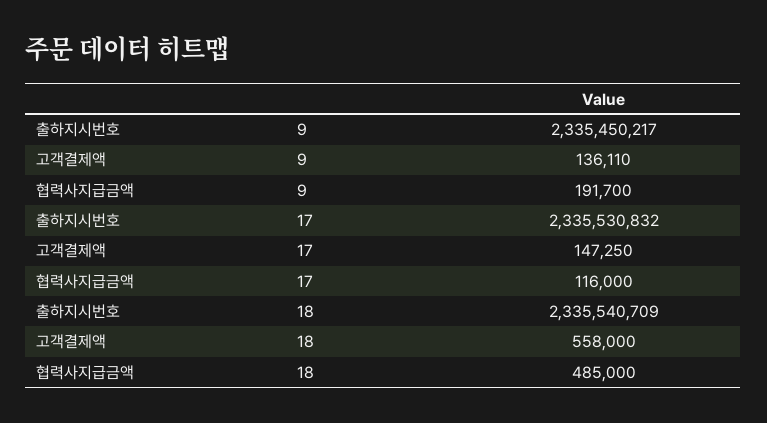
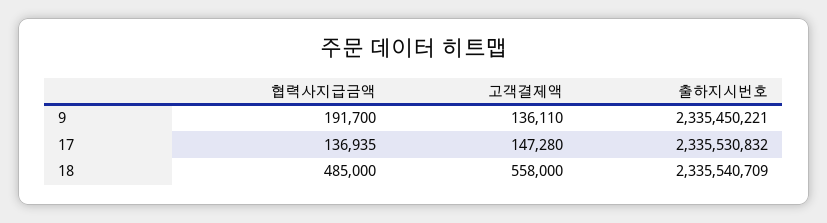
  {
    "출하지시번호": {
-     "9": 2335450217,
+     "9": 2335450221,
      "17": 2335530832,
      "18": 2335540709
    },
    "고객결제액": {
      "9": 136110,
-     "17": 147250,
+     "17": 147280,
      "18": 558000
    },
    "협력사지급금액": {
      "9": 191700,
-     "17": 116000,
+     "17": 136935,
      "18": 485000
    }
  }

